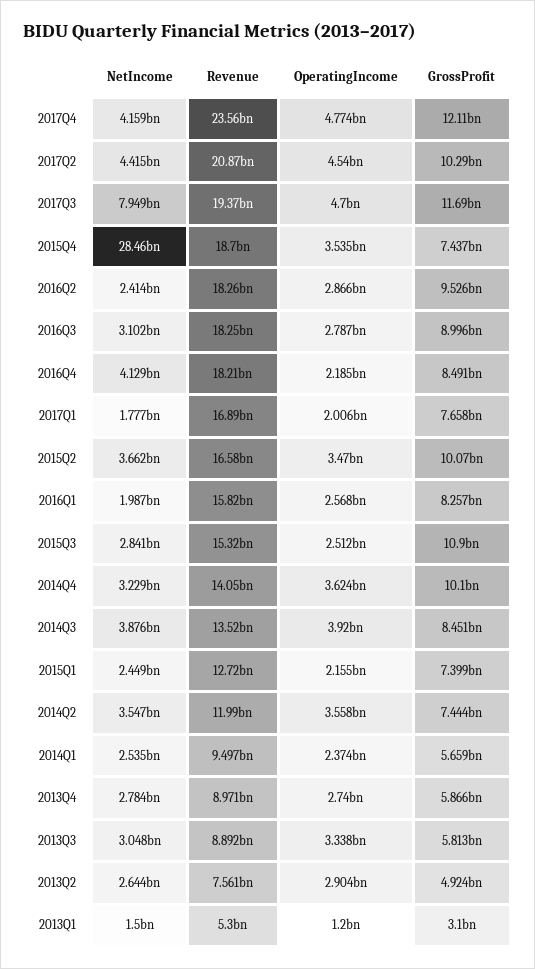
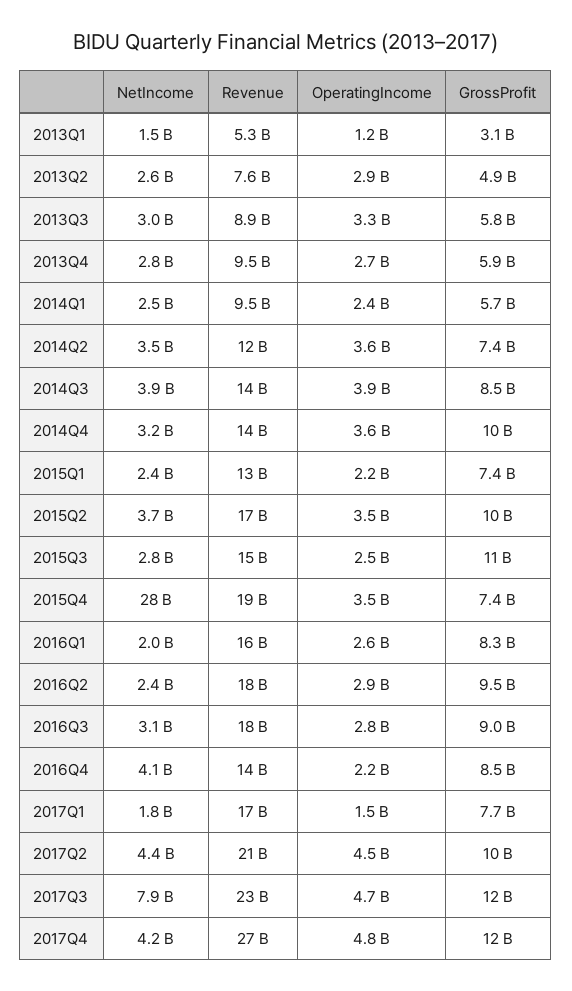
  {
    "NetIncome": {
      "2017Q4": 4159000000,
      "2017Q2": 4415000000,
      "2017Q3": 7949000000,
      "2015Q4": 28460000000,
      "2016Q2": 2414000000,
      "2016Q3": 3102000000,
      "2016Q4": 4129000000,
      "2017Q1": 1777000000,
      "2015Q2": 3662000000,
      "2016Q1": 1987000000,
      "2015Q3": 2841000000,
      "2014Q4": 3229000000,
      "2014Q3": 3876000000,
      "2015Q1": 2449000000,
      "2014Q2": 3547000000,
      "2014Q1": 2535000000,
      "2013Q4": 2784000000,
      "2013Q3": 3048000000,
      "2013Q2": 2644000000,
      "2013Q1": 1500000000
    },
    "Revenue": {
-     "2017Q4": 23560000000,
+     "2017Q4": 27000000000,
      "2017Q2": 20870000000,
-     "2017Q3": 19370000000,
+     "2017Q3": 23000000000,
      "2015Q4": 18700000000,
      "2016Q2": 18260000000,
      "2016Q3": 18250000000,
-     "2016Q4": 18210000000,
+     "2016Q4": 14000000000,
      "2017Q1": 16890000000,
      "2015Q2": 16580000000,
      "2016Q1": 15820000000,
      "2015Q3": 15320000000,
      "2014Q4": 14050000000,
      "2014Q3": 13520000000,
      "2015Q1": 12720000000,
      "2014Q2": 11990000000,
      "2014Q1": 9497000000,
-     "2013Q4": 8971000000,
+     "2013Q4": 9500000000,
      "2013Q3": 8892000000,
      "2013Q2": 7561000000,
      "2013Q1": 5300000000
    },
    "OperatingIncome": {
      "2017Q4": 4774000000,
      "2017Q2": 4540000000,
      "2017Q3": 4700000000,
      "2015Q4": 3535000000,
      "2016Q2": 2866000000,
      "2016Q3": 2787000000,
      "2016Q4": 2185000000,
-     "2017Q1": 2006000000,
+     "2017Q1": 1500000000,
      "2015Q2": 3470000000,
      "2016Q1": 2568000000,
      "2015Q3": 2512000000,
      "2014Q4": 3624000000,
      "2014Q3": 3920000000,
      "2015Q1": 2155000000,
      "2014Q2": 3558000000,
      "2014Q1": 2374000000,
      "2013Q4": 2740000000,
      "2013Q3": 3338000000,
      "2013Q2": 2904000000,
      "2013Q1": 1200000000
    },
    "GrossProfit": {
      "2017Q4": 12110000000,
      "2017Q2": 10290000000,
      "2017Q3": 11690000000,
      "2015Q4": 7437000000,
      "2016Q2": 9526000000,
      "2016Q3": 8996000000,
      "2016Q4": 8491000000,
      "2017Q1": 7658000000,
      "2015Q2": 10070000000,
      "2016Q1": 8257000000,
      "2015Q3": 10900000000,
      "2014Q4": 10100000000,
      "2014Q3": 8451000000,
      "2015Q1": 7399000000,
      "2014Q2": 7444000000,
      "2014Q1": 5659000000,
      "2013Q4": 5866000000,
      "2013Q3": 5813000000,
      "2013Q2": 4924000000,
      "2013Q1": 3100000000
    }
  }

